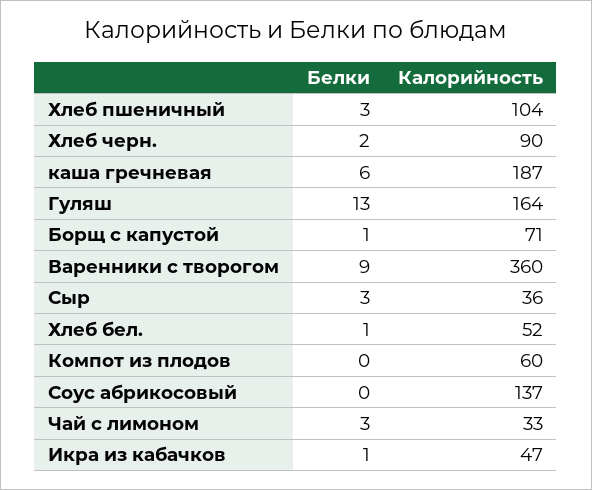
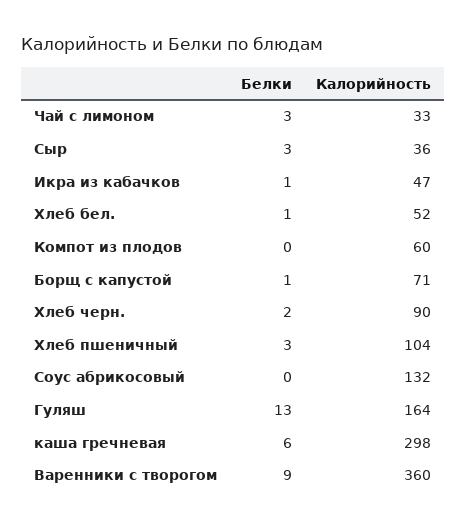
  {
    "Белки": {
      "Хлеб пшеничный": 3,
      "Хлеб черн.": 2,
      "каша гречневая": 6,
      "Гуляш": 13,
      "Борщ с капустой": 1,
      "Варенники с творогом": 9,
      "Сыр": 3,
      "Хлеб бел.": 1,
      "Компот из плодов": 0,
      "Соус абрикосовый": 0,
      "Чай с лимоном": 3,
      "Икра из кабачков": 1
    },
    "Калорийность": {
      "Хлеб пшеничный": 104,
      "Хлеб черн.": 90,
-     "каша гречневая": 187,
+     "каша гречневая": 298,
      "Гуляш": 164,
      "Борщ с капустой": 71,
      "Варенники с творогом": 360,
      "Сыр": 36,
      "Хлеб бел.": 52,
      "Компот из плодов": 60,
-     "Соус абрикосовый": 137,
+     "Соус абрикосовый": 132,
      "Чай с лимоном": 33,
      "Икра из кабачков": 47
    }
  }

